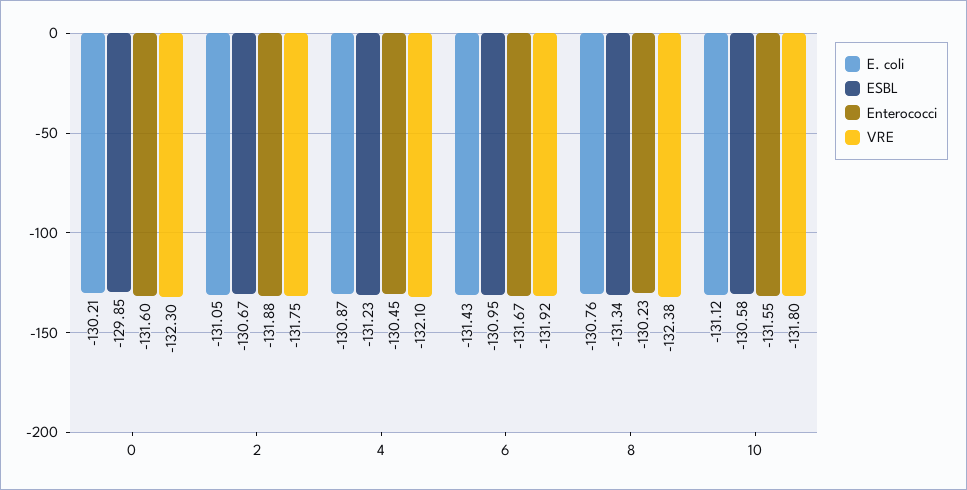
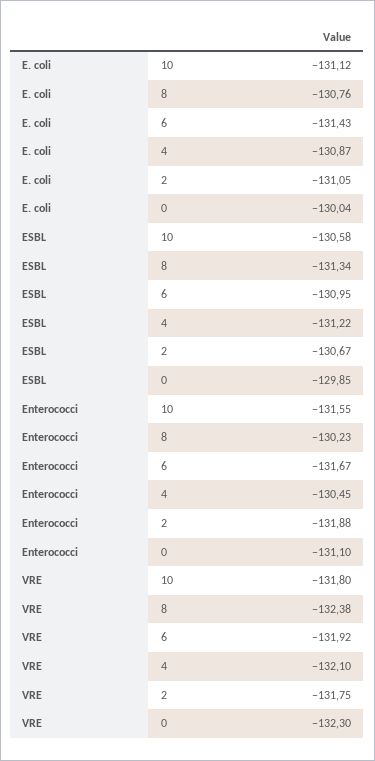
  {
    "E. coli": {
-     "0": -130.21,
+     "0": -130.04,
      "2": -131.05,
      "4": -130.87,
      "6": -131.43,
      "8": -130.76,
      "10": -131.12
    },
    "ESBL": {
      "0": -129.85,
      "2": -130.67,
-     "4": -131.23,
+     "4": -131.22,
      "6": -130.95,
      "8": -131.34,
      "10": -130.58
    },
    "Enterococci": {
-     "0": -131.6,
+     "0": -131.1,
      "2": -131.88,
      "4": -130.45,
      "6": -131.67,
      "8": -130.23,
      "10": -131.55
    },
    "VRE": {
      "0": -132.3,
      "2": -131.75,
      "4": -132.1,
      "6": -131.92,
      "8": -132.38,
      "10": -131.8
    }
  }

